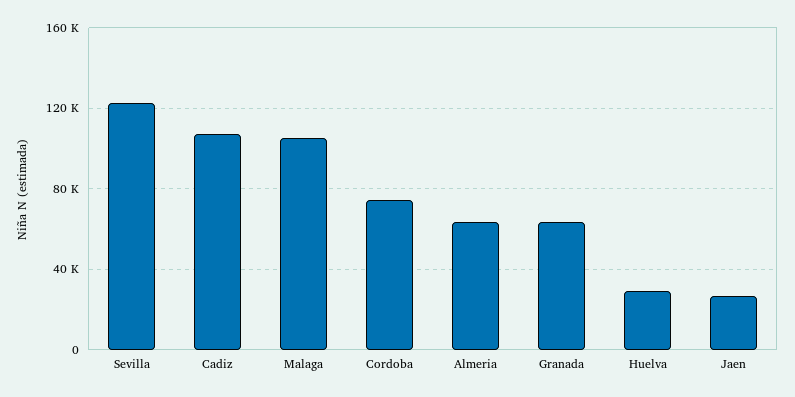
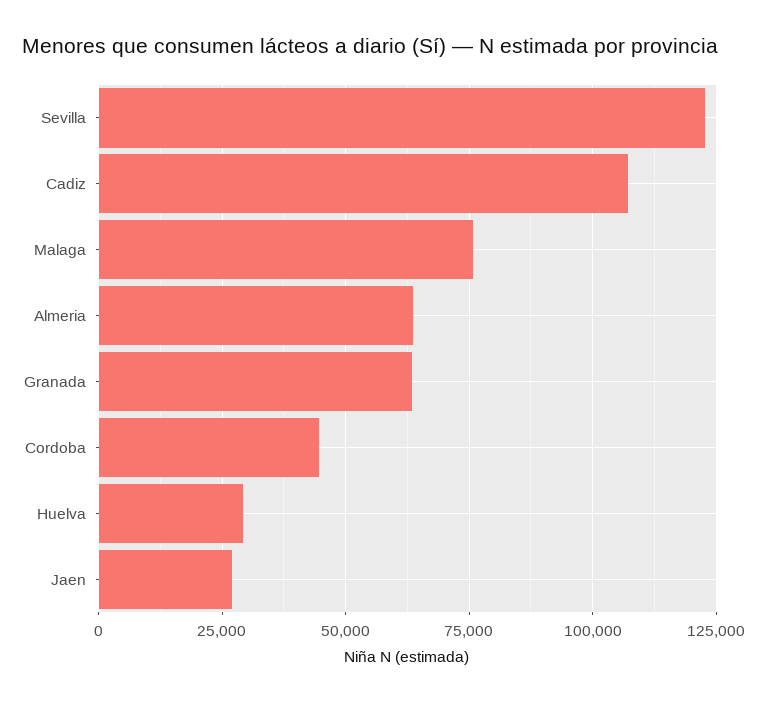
  {
    "Sevilla": 122500,
    "Cadiz": 107500,
-   "Malaga": 105000,
+   "Malaga": 75000,
-   "Cordoba": 75000,
+   "Cordoba": 45000,
    "Almeria": 62500,
    "Granada": 62500,
    "Huelva": 30000,
    "Jaen": 27500
  }

